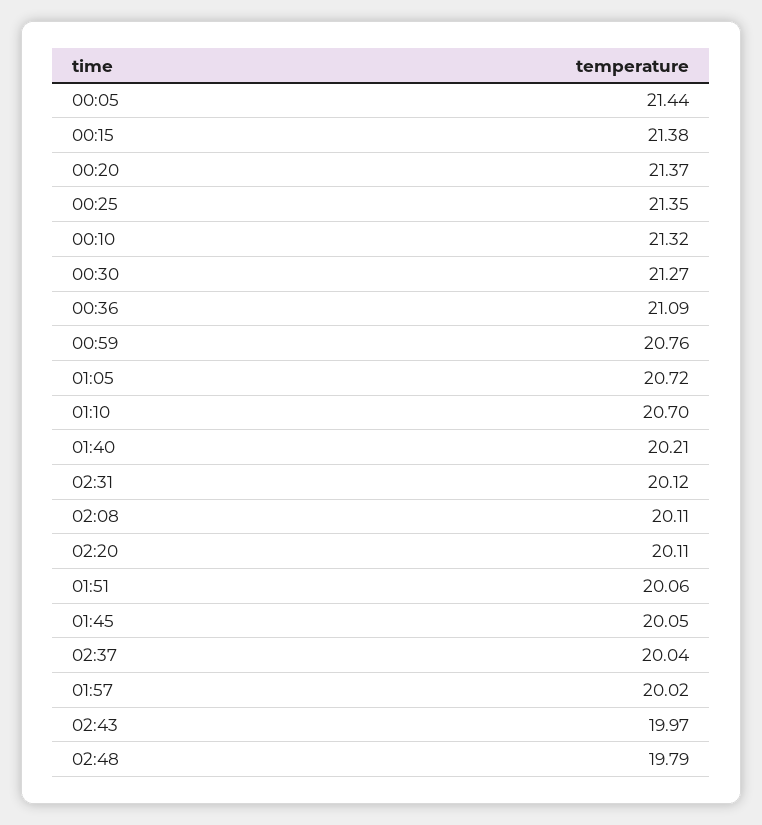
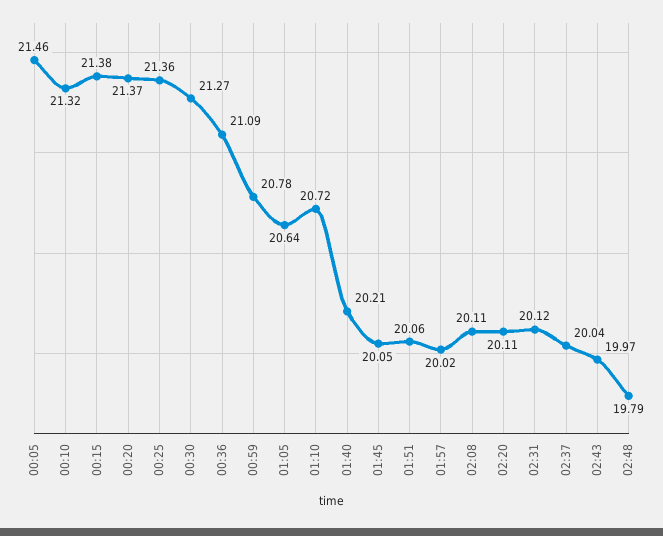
  {
-   "00:05": 21.44,
+   "00:05": 21.46,
    "00:15": 21.38,
    "00:20": 21.37,
-   "00:25": 21.35,
+   "00:25": 21.36,
    "00:10": 21.32,
    "00:30": 21.27,
    "00:36": 21.09,
-   "00:59": 20.76,
+   "00:59": 20.78,
-   "01:05": 20.72,
+   "01:05": 20.64,
-   "01:10": 20.7,
+   "01:10": 20.72,
    "01:40": 20.21,
    "02:31": 20.12,
    "02:08": 20.11,
    "02:20": 20.11,
    "01:51": 20.06,
    "01:45": 20.05,
    "02:37": 20.04,
    "01:57": 20.02,
    "02:43": 19.97,
    "02:48": 19.79
  }

